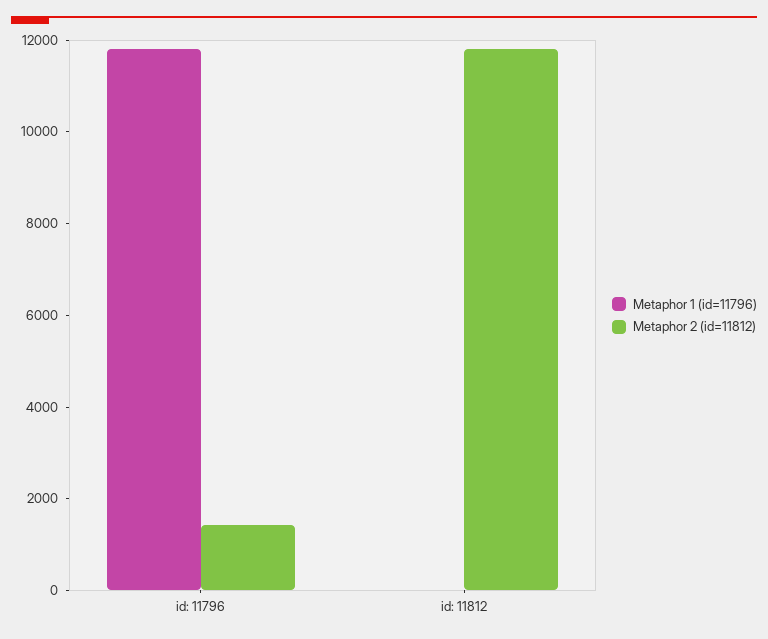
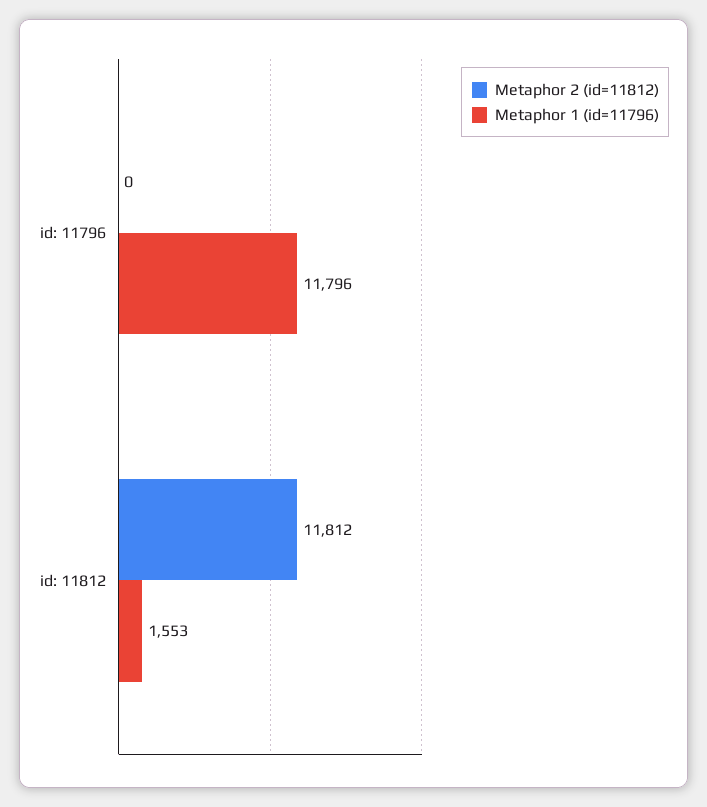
  {
    "Metaphor 1 (id=11796)": {
      "id: 11796": 11796,
-     "id: 11812": 0
+     "id: 11812": 1553
    },
    "Metaphor 2 (id=11812)": {
-     "id: 11796": 1500,
+     "id: 11796": 0,
      "id: 11812": 11812
    }
  }

